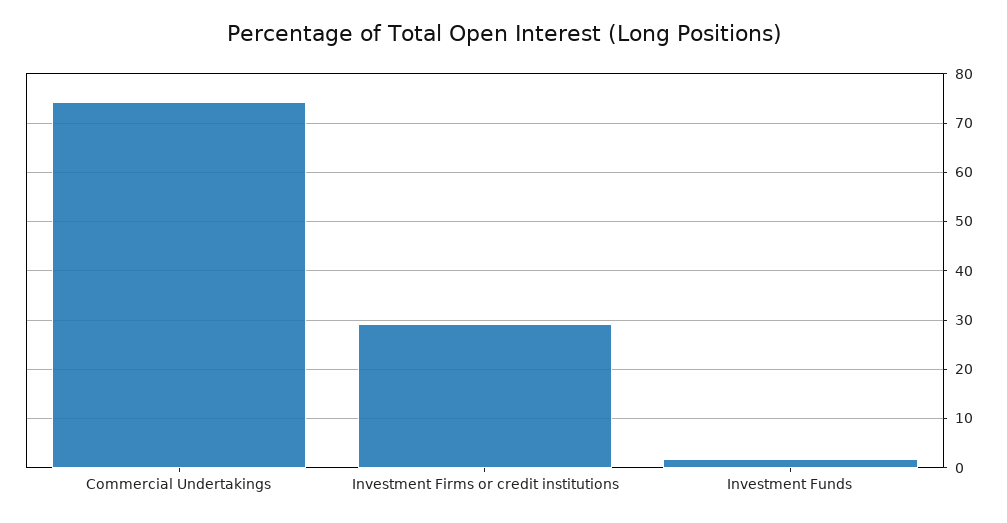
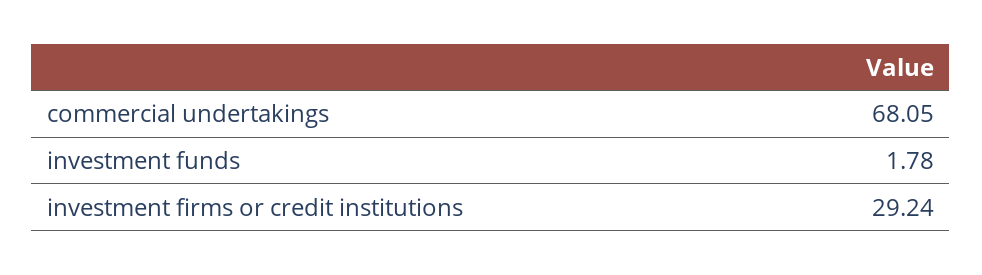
  {
-   "Commercial Undertakings": 74,
+   "Commercial Undertakings": 68.05,
    "Investment Firms or credit institutions": 29.24,
    "Investment Funds": 1.78
  }

